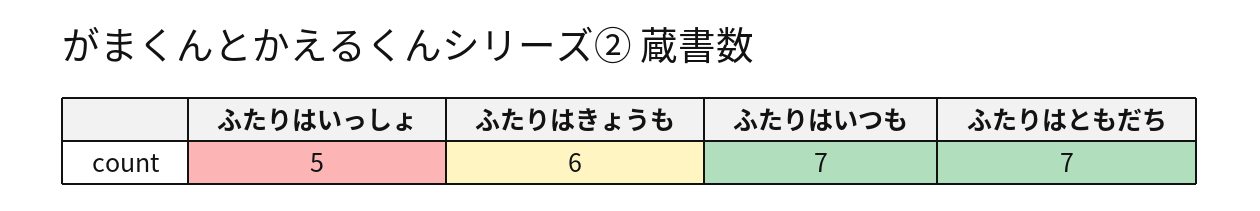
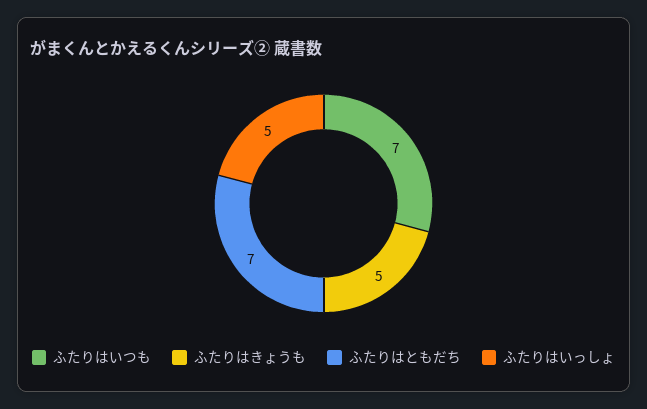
  {
    "ふたりはいっしょ": 5,
-   "ふたりはきょうも": 6,
+   "ふたりはきょうも": 5,
    "ふたりはいつも": 7,
    "ふたりはともだち": 7
  }

